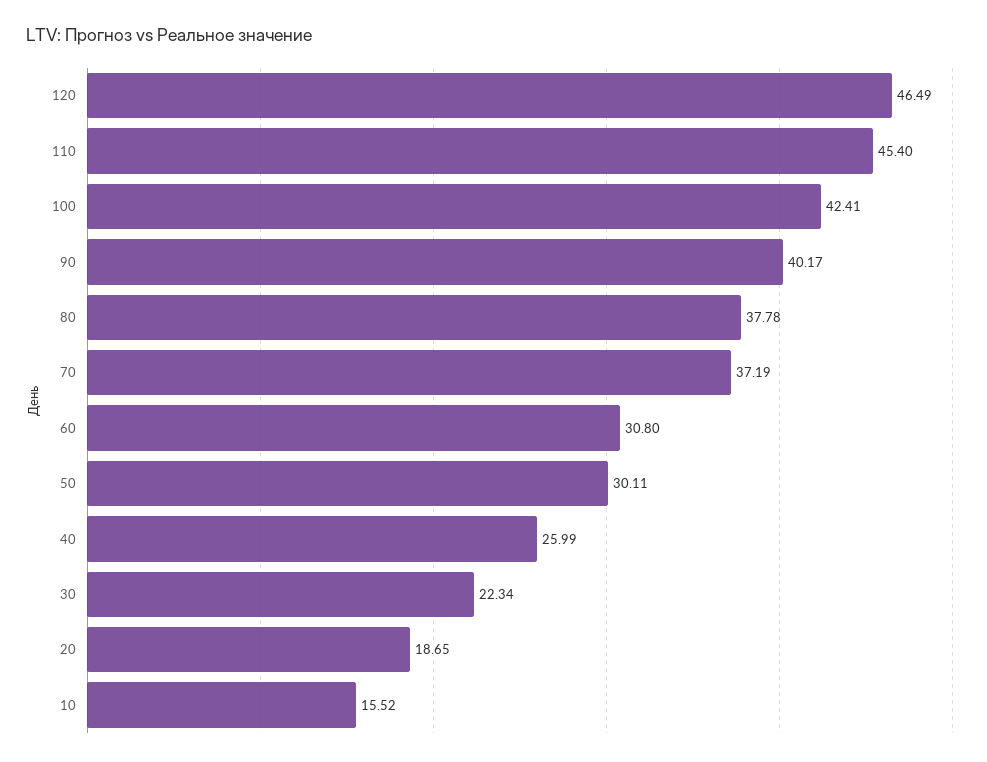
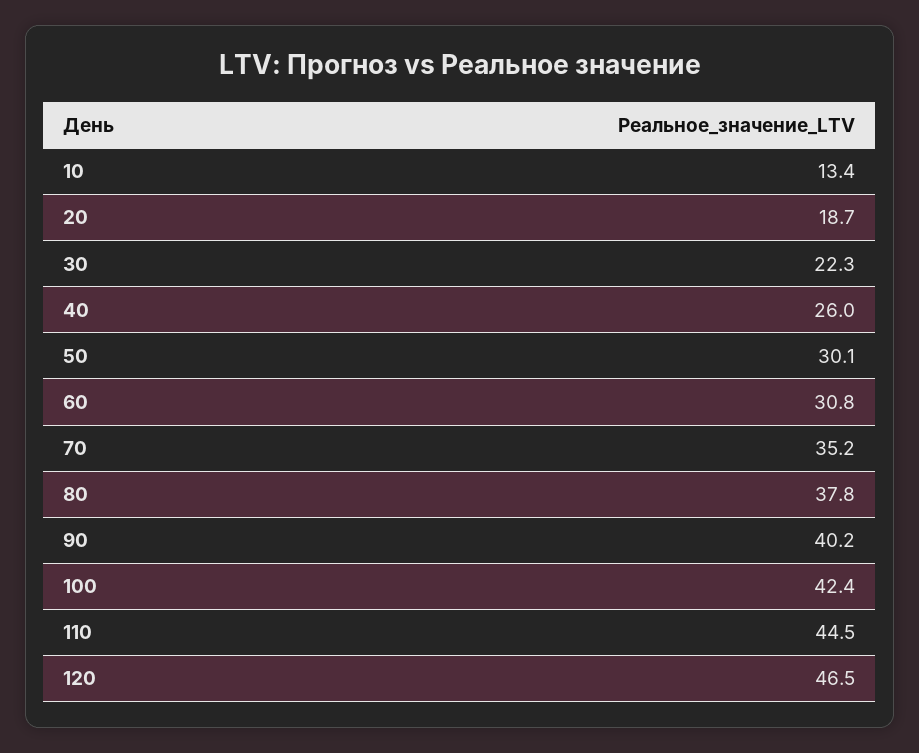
  {
    "120": 46.49,
-   "110": 45.4,
+   "110": 44.5,
    "100": 42.41,
    "90": 40.17,
    "80": 37.78,
-   "70": 37.19,
+   "70": 35.2,
    "60": 30.8,
    "50": 30.11,
    "40": 25.99,
    "30": 22.34,
    "20": 18.65,
-   "10": 15.52
+   "10": 13.4
  }

